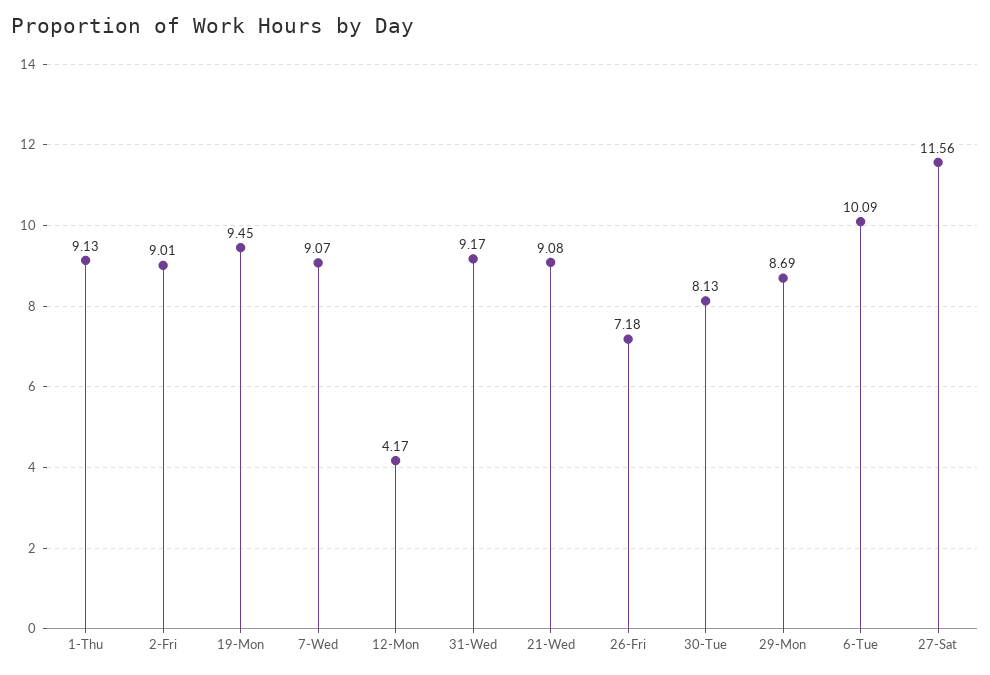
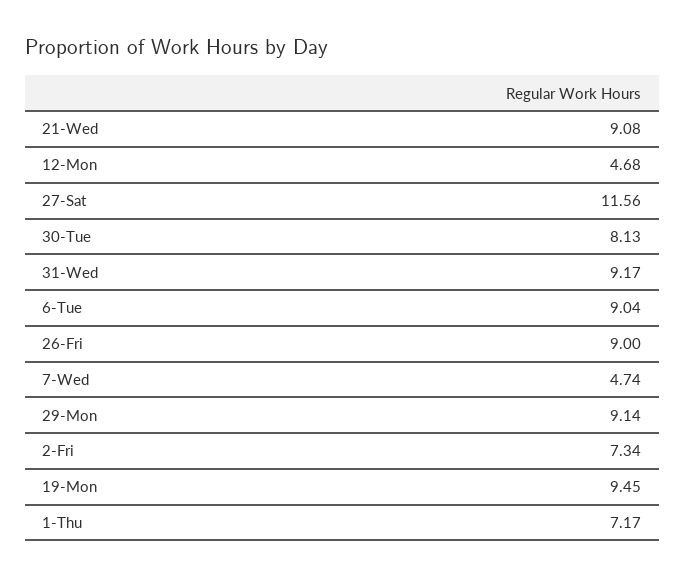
  {
-   "1-Thu": 9.13,
+   "1-Thu": 7.17,
-   "2-Fri": 9.01,
+   "2-Fri": 7.34,
    "19-Mon": 9.45,
-   "7-Wed": 9.07,
+   "7-Wed": 4.74,
-   "12-Mon": 4.17,
+   "12-Mon": 4.68,
    "31-Wed": 9.17,
    "21-Wed": 9.08,
-   "26-Fri": 7.18,
+   "26-Fri": 9,
    "30-Tue": 8.13,
-   "29-Mon": 8.69,
+   "29-Mon": 9.14,
-   "6-Tue": 10.09,
+   "6-Tue": 9.04,
    "27-Sat": 11.56
  }

